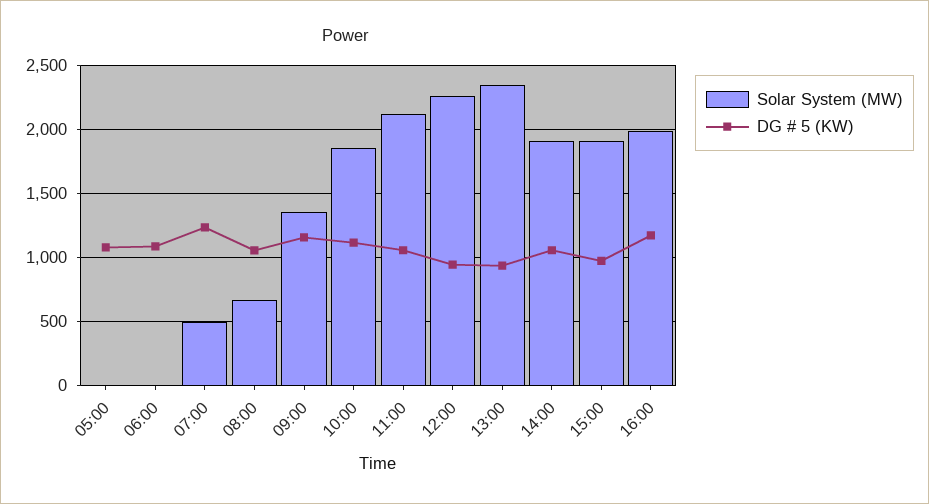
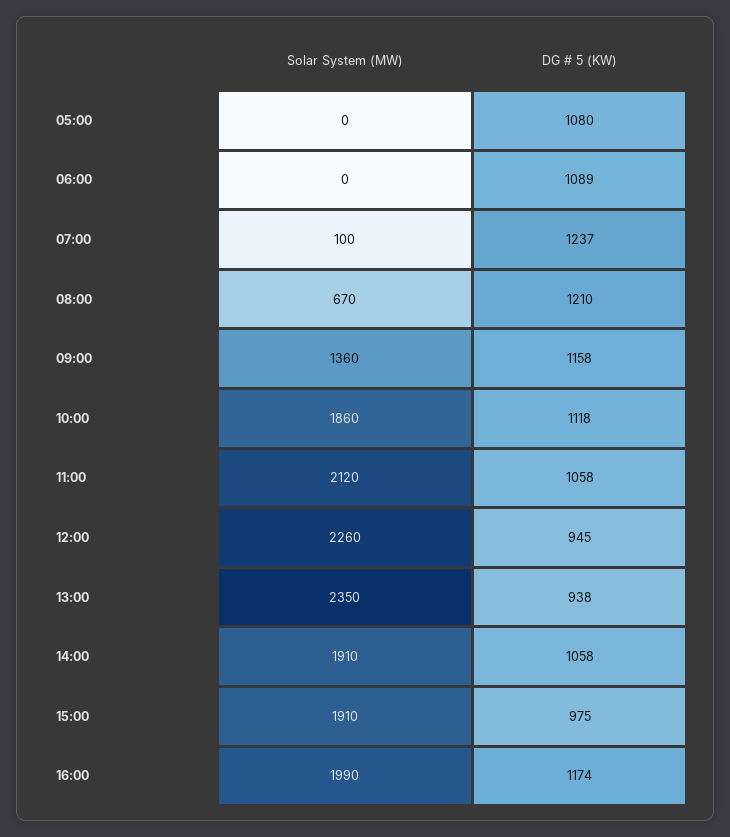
  {
    "Solar System (MW)": {
      "05:00": 0,
      "06:00": 0,
-     "07:00": 500,
+     "07:00": 100,
      "08:00": 670,
      "09:00": 1360,
      "10:00": 1860,
      "11:00": 2120,
      "12:00": 2260,
      "13:00": 2350,
      "14:00": 1910,
      "15:00": 1910,
      "16:00": 1990
    },
    "DG # 5 (KW)": {
      "05:00": 1080,
      "06:00": 1089,
      "07:00": 1237,
-     "08:00": 1050,
+     "08:00": 1210,
      "09:00": 1158,
      "10:00": 1118,
      "11:00": 1058,
      "12:00": 945,
      "13:00": 938,
      "14:00": 1058,
      "15:00": 975,
      "16:00": 1174
    }
  }

